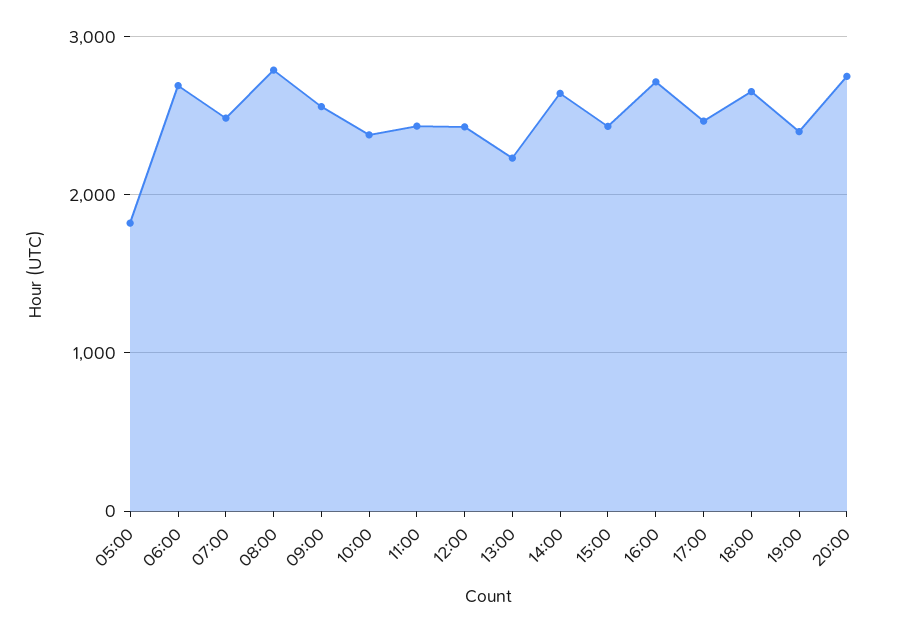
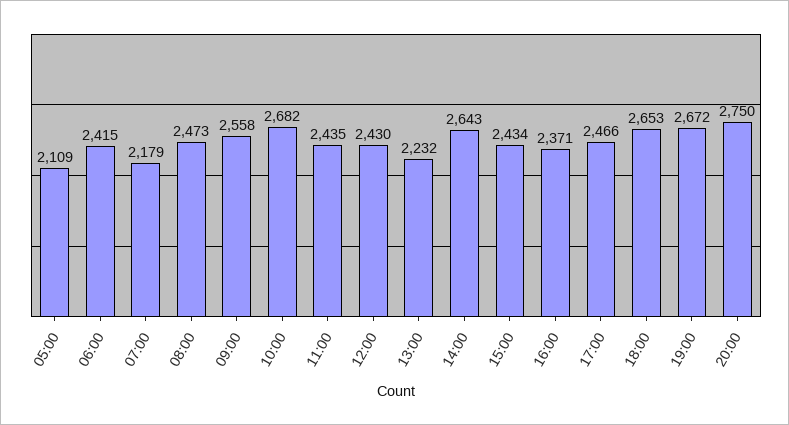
  {
-   "05:00": 1800,
+   "05:00": 2109,
-   "06:00": 2700,
+   "06:00": 2415,
-   "07:00": 2500,
+   "07:00": 2179,
-   "08:00": 2800,
+   "08:00": 2473,
    "09:00": 2558,
-   "10:00": 2400,
+   "10:00": 2682,
    "11:00": 2435,
    "12:00": 2430,
    "13:00": 2232,
    "14:00": 2643,
    "15:00": 2434,
-   "16:00": 2700,
+   "16:00": 2371,
    "17:00": 2466,
    "18:00": 2653,
-   "19:00": 2400,
+   "19:00": 2672,
    "20:00": 2750
  }

